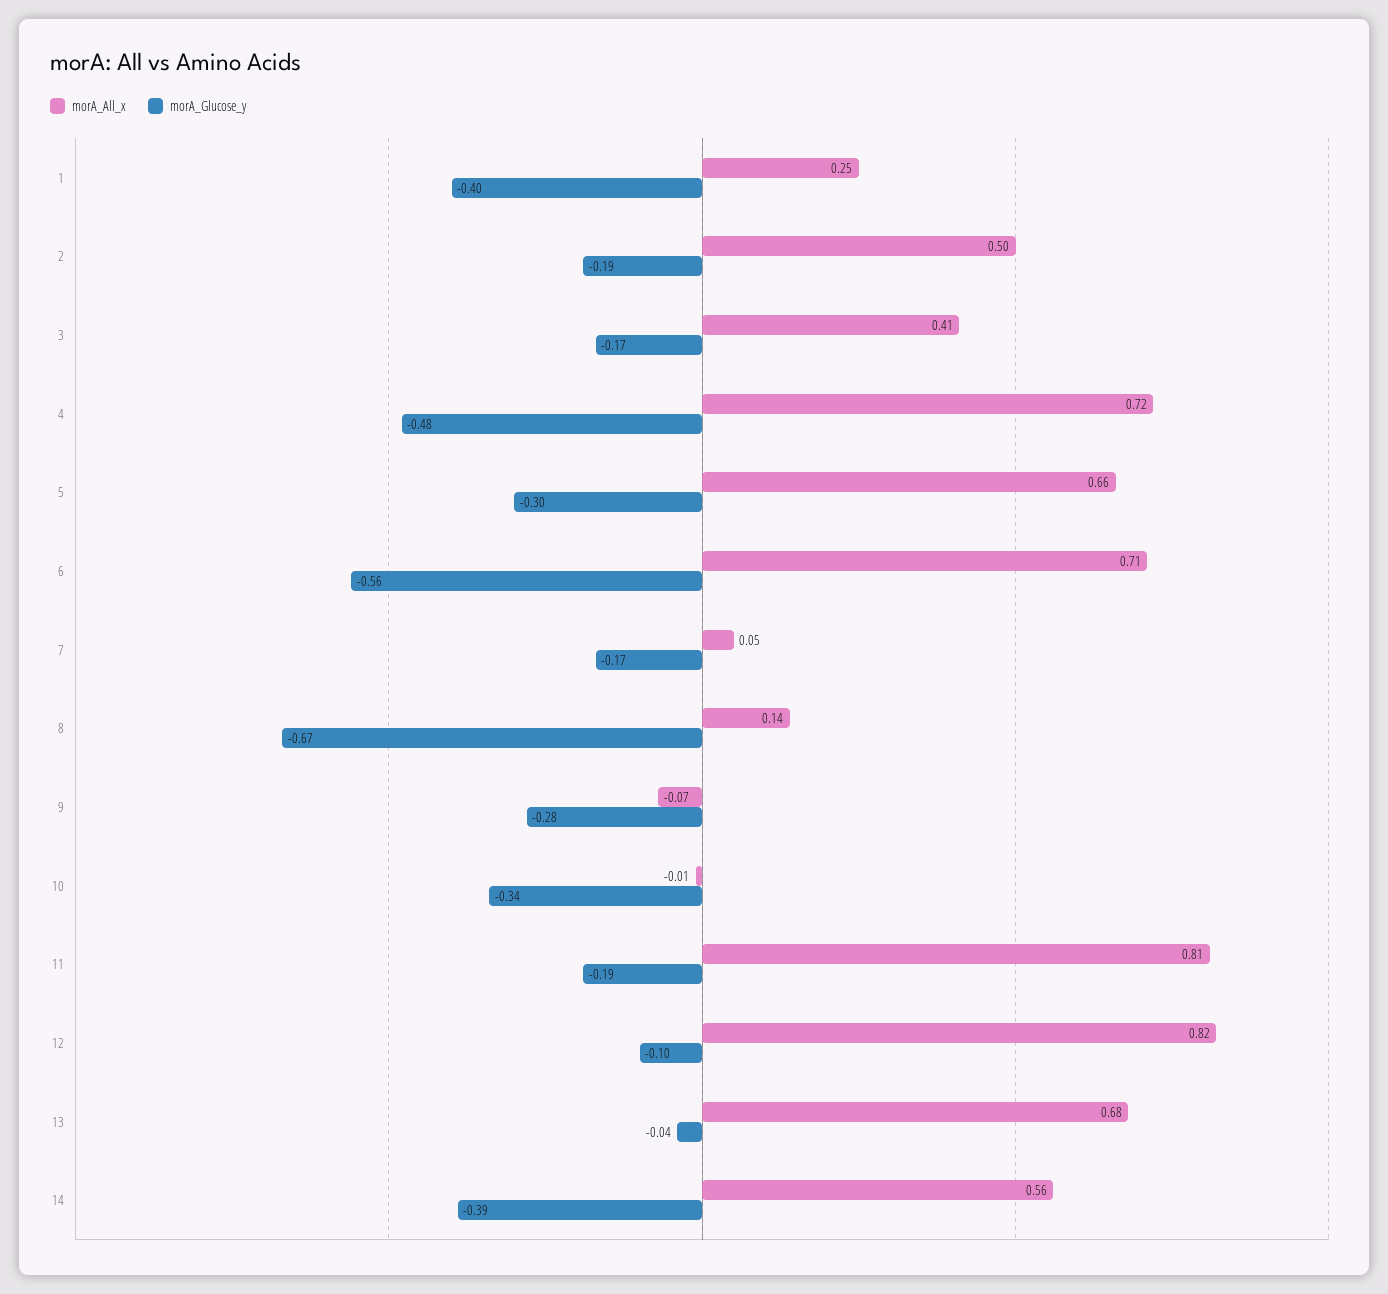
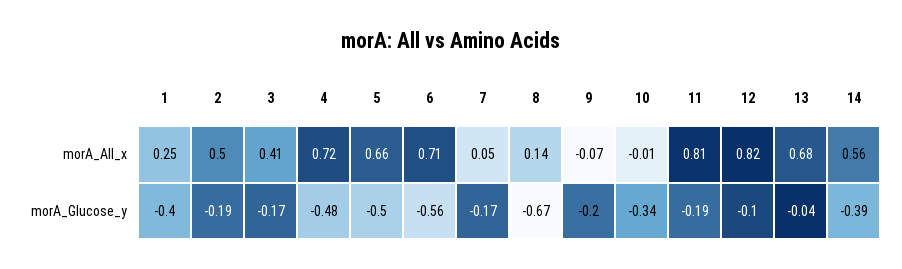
  {
    "morA_All_x": {
      "1": 0.25,
      "2": 0.5,
      "3": 0.41,
      "4": 0.72,
      "5": 0.66,
      "6": 0.71,
      "7": 0.05,
      "8": 0.14,
      "9": -0.07,
      "10": -0.01,
      "11": 0.81,
      "12": 0.82,
      "13": 0.68,
      "14": 0.56
    },
    "morA_Glucose_y": {
      "1": -0.4,
      "2": -0.19,
      "3": -0.17,
      "4": -0.48,
-     "5": -0.3,
+     "5": -0.5,
      "6": -0.56,
      "7": -0.17,
      "8": -0.67,
-     "9": -0.28,
+     "9": -0.2,
      "10": -0.34,
      "11": -0.19,
      "12": -0.1,
      "13": -0.04,
      "14": -0.39
    }
  }

